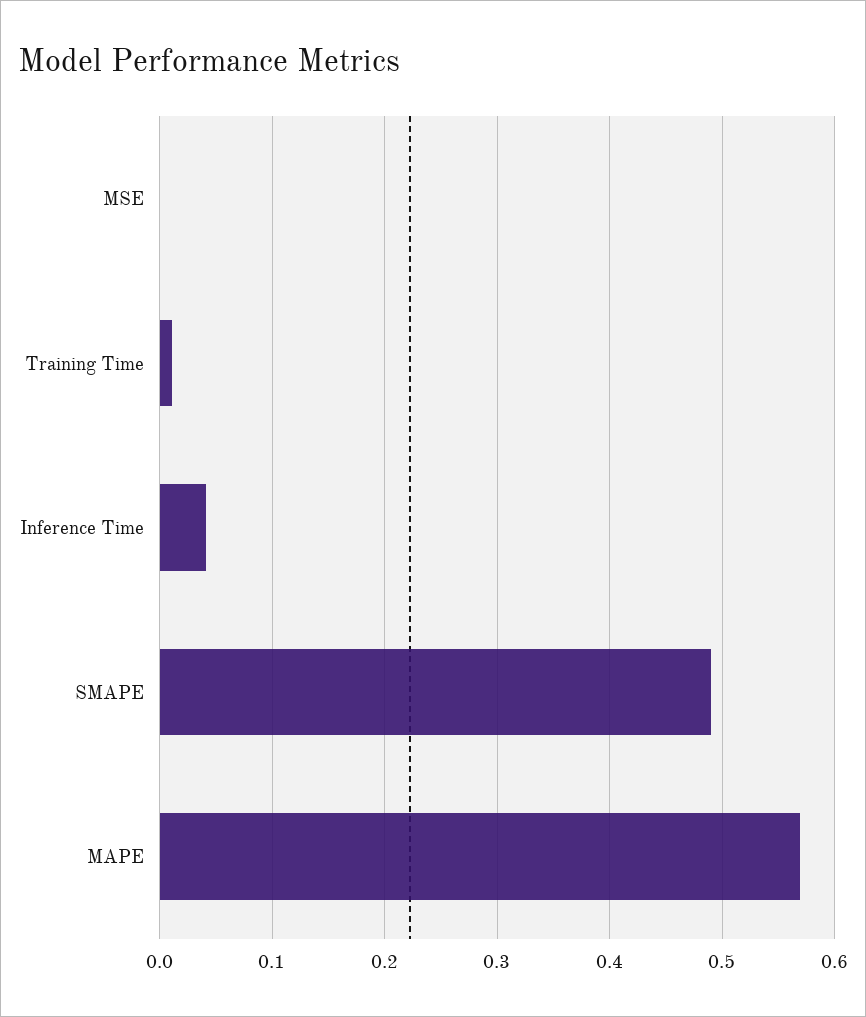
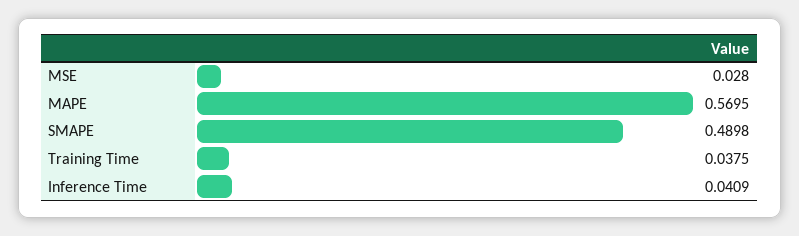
  {
-   "MSE": 0,
+   "MSE": 0.028,
-   "Training Time": 0.01,
+   "Training Time": 0.0375,
    "Inference Time": 0.0409,
    "SMAPE": 0.4898,
    "MAPE": 0.5695
  }

